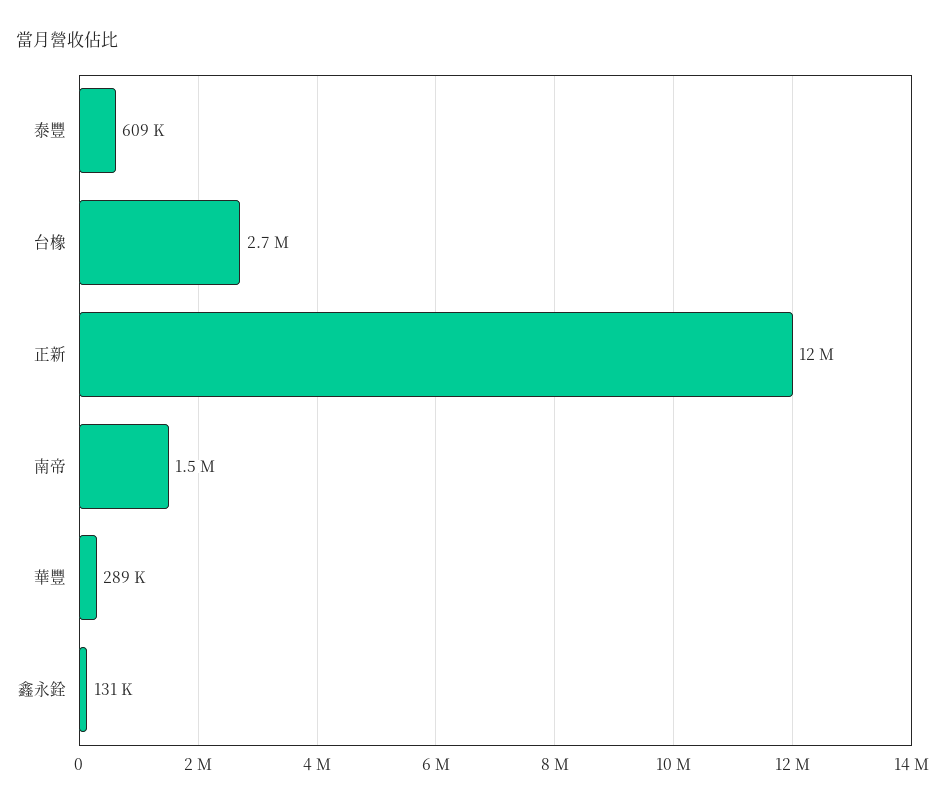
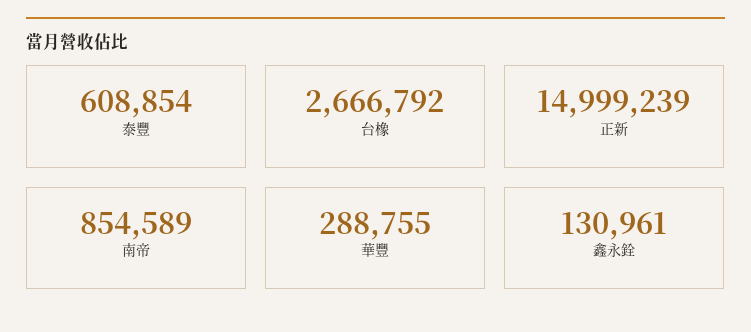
  {
    "泰豐": 608854,
    "台橡": 2666792,
-   "正新": 12000000,
+   "正新": 14999239,
-   "南帝": 1500000,
+   "南帝": 854589,
    "華豐": 288755,
    "鑫永銓": 130961
  }

